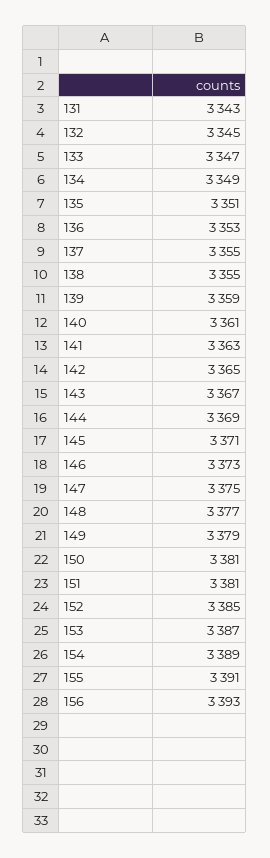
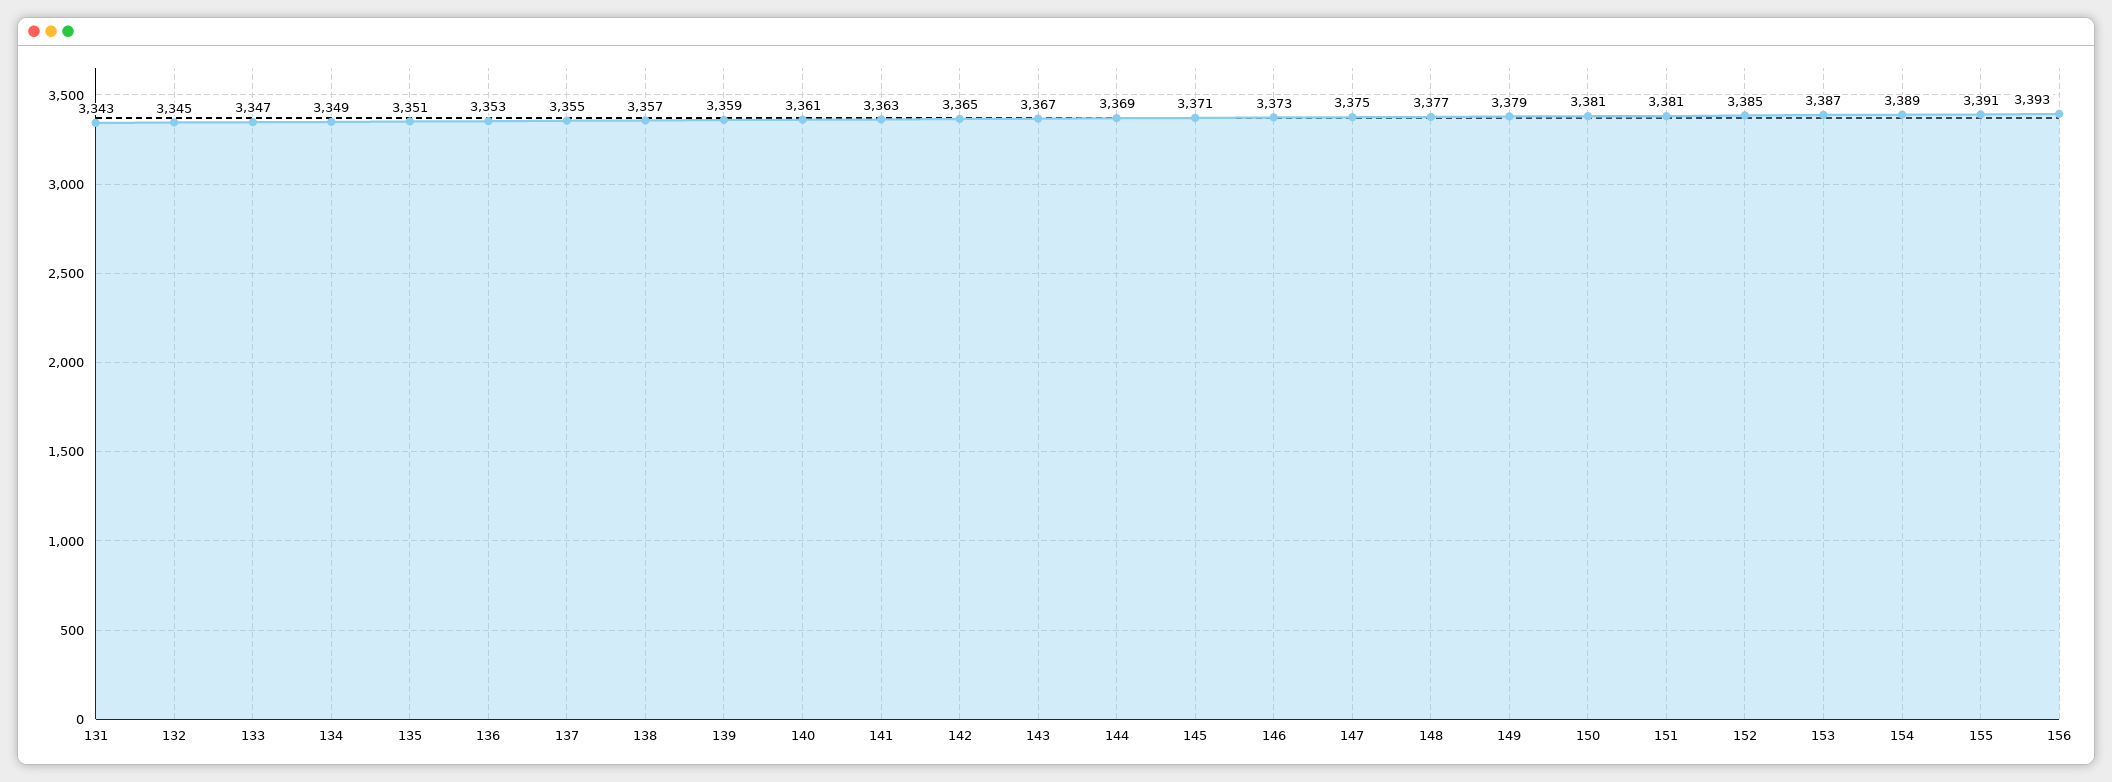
  {
    "131": 3343,
    "132": 3345,
    "133": 3347,
    "134": 3349,
    "135": 3351,
    "136": 3353,
    "137": 3355,
-   "138": 3355,
+   "138": 3357,
    "139": 3359,
    "140": 3361,
    "141": 3363,
    "142": 3365,
    "143": 3367,
    "144": 3369,
    "145": 3371,
    "146": 3373,
    "147": 3375,
    "148": 3377,
    "149": 3379,
    "150": 3381,
    "151": 3381,
    "152": 3385,
    "153": 3387,
    "154": 3389,
    "155": 3391,
    "156": 3393
  }

